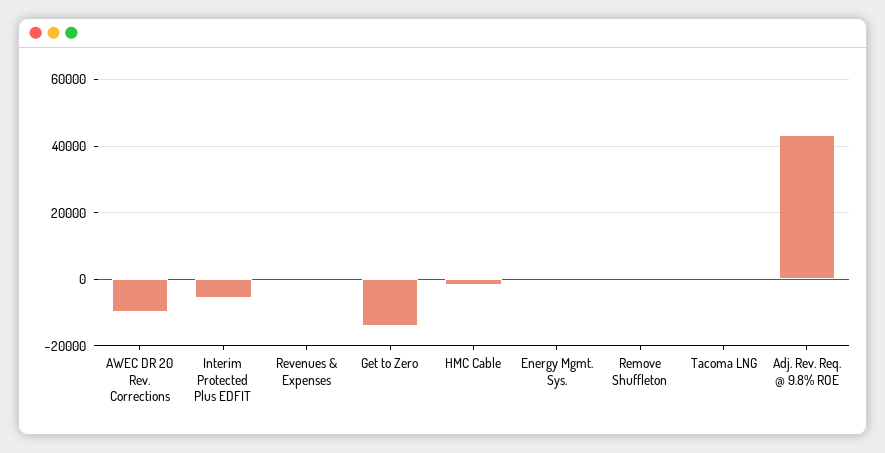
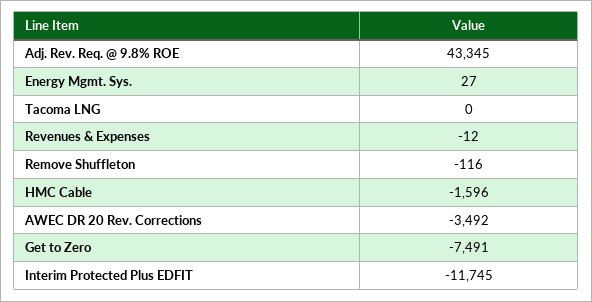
  {
-   "AWEC DR 20 Rev. Corrections": -10000,
+   "AWEC DR 20 Rev. Corrections": -3492,
-   "Interim Protected Plus EDFIT": -6000,
+   "Interim Protected Plus EDFIT": -11745,
    "Revenues & Expenses": -12,
-   "Get to Zero": -14000,
+   "Get to Zero": -7491,
    "HMC Cable": -1596,
    "Energy Mgmt. Sys.": 27,
    "Remove Shuffleton": -116,
    "Tacoma LNG": 0,
    "Adj. Rev. Req. @ 9.8% ROE": 43345
  }

